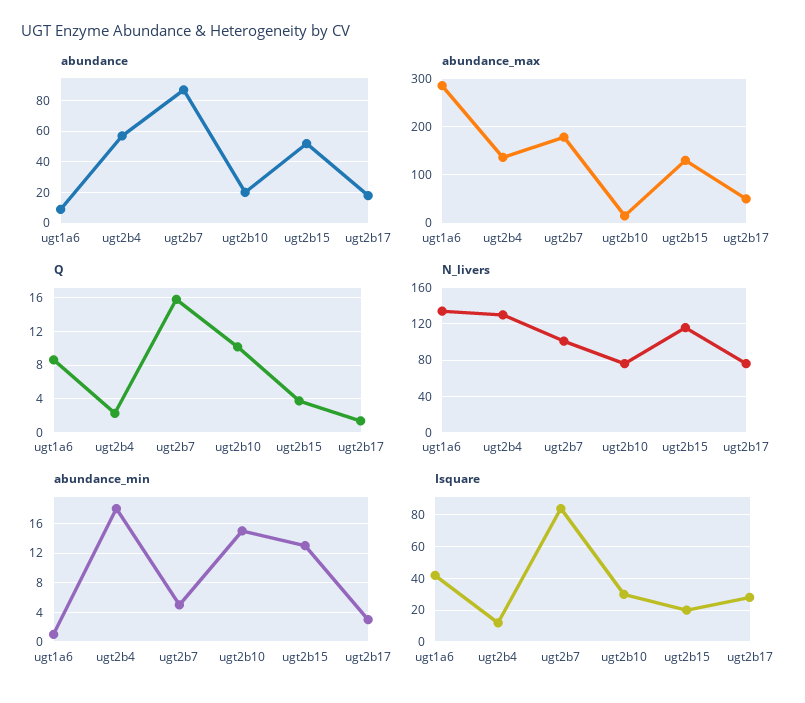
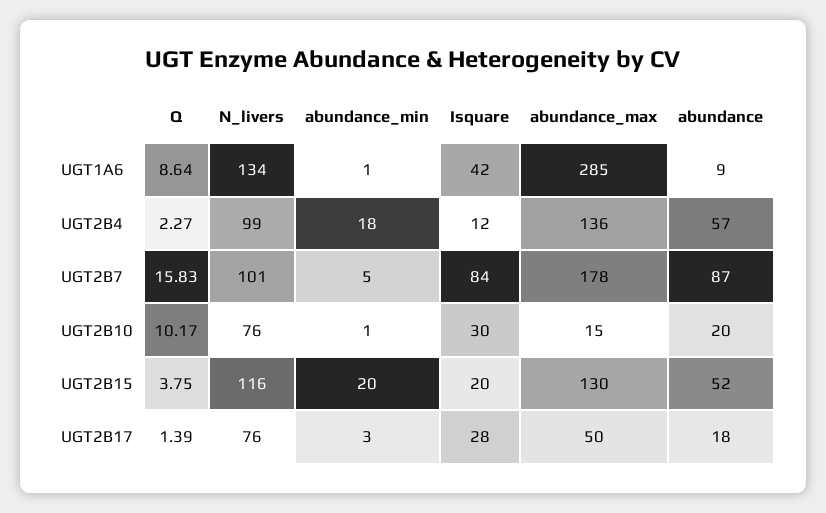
  {
    "abundance": {
      "ugt1a6": 9,
      "ugt2b4": 57,
      "ugt2b7": 87,
      "ugt2b10": 20,
      "ugt2b15": 52,
      "ugt2b17": 18
    },
    "abundance_max": {
      "ugt1a6": 285,
      "ugt2b4": 136,
      "ugt2b7": 178,
      "ugt2b10": 15,
      "ugt2b15": 130,
      "ugt2b17": 50
    },
    "Q": {
      "ugt1a6": 8.64,
      "ugt2b4": 2.27,
      "ugt2b7": 15.83,
      "ugt2b10": 10.17,
      "ugt2b15": 3.75,
      "ugt2b17": 1.39
    },
    "N_livers": {
      "ugt1a6": 134,
-     "ugt2b4": 130,
+     "ugt2b4": 99,
      "ugt2b7": 101,
      "ugt2b10": 76,
      "ugt2b15": 116,
      "ugt2b17": 76
    },
    "abundance_min": {
      "ugt1a6": 1,
      "ugt2b4": 18,
      "ugt2b7": 5,
-     "ugt2b10": 15,
+     "ugt2b10": 1,
-     "ugt2b15": 13,
+     "ugt2b15": 20,
      "ugt2b17": 3
    },
    "Isquare": {
      "ugt1a6": 42,
      "ugt2b4": 12,
      "ugt2b7": 84,
      "ugt2b10": 30,
      "ugt2b15": 20,
      "ugt2b17": 28
    }
  }

